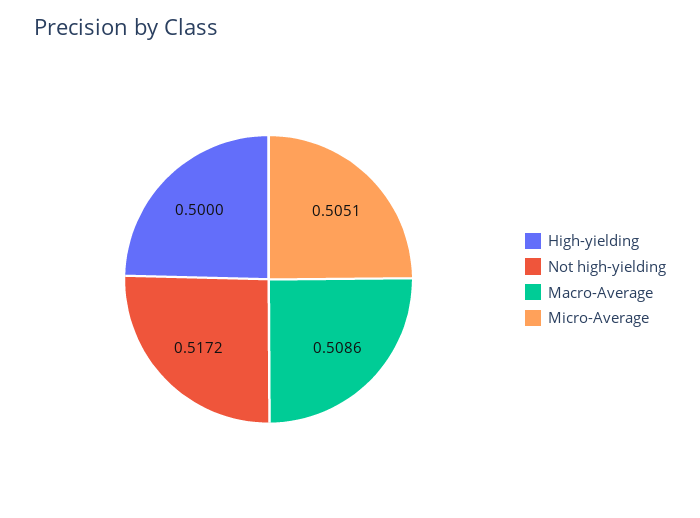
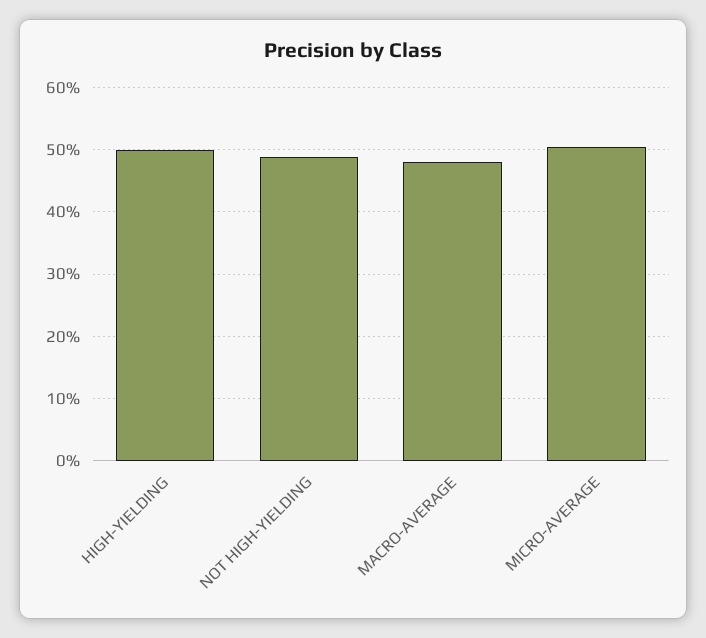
  {
    "High-yielding": 0.5,
-   "Not high-yielding": 0.5172,
+   "Not high-yielding": 0.49,
-   "Macro-Average": 0.5086,
+   "Macro-Average": 0.48,
    "Micro-Average": 0.5051
  }

